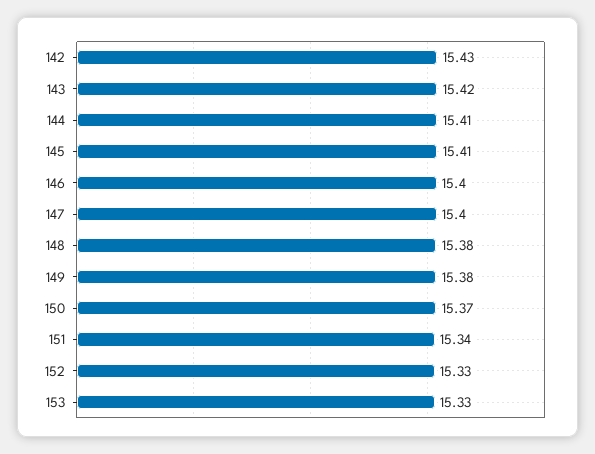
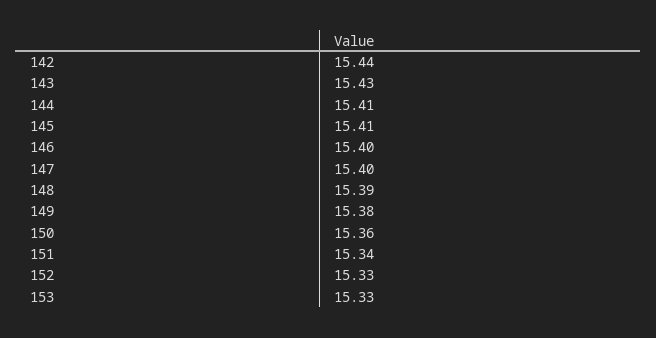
  {
-   "142": 15.43,
+   "142": 15.44,
-   "143": 15.42,
+   "143": 15.43,
    "144": 15.41,
    "145": 15.41,
    "146": 15.4,
    "147": 15.4,
-   "148": 15.38,
+   "148": 15.39,
    "149": 15.38,
-   "150": 15.37,
+   "150": 15.36,
    "151": 15.34,
    "152": 15.33,
    "153": 15.33
  }

